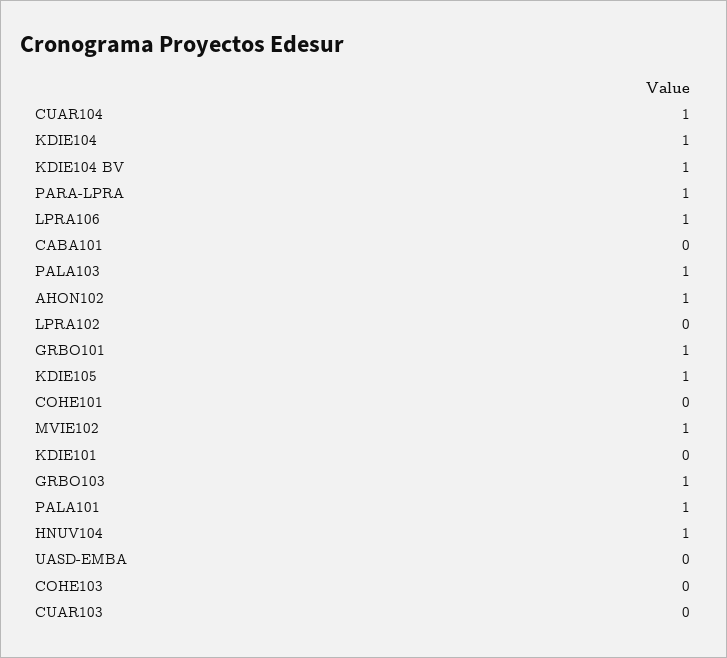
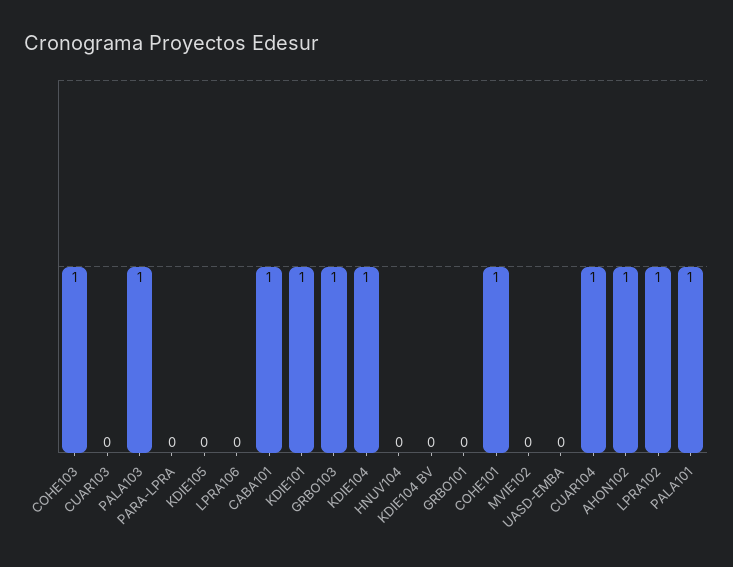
  {
    "CUAR104": 1,
    "KDIE104": 1,
-   "KDIE104 BV": 1,
+   "KDIE104 BV": 0,
-   "PARA-LPRA": 1,
+   "PARA-LPRA": 0,
-   "LPRA106": 1,
+   "LPRA106": 0,
-   "CABA101": 0,
+   "CABA101": 1,
    "PALA103": 1,
    "AHON102": 1,
-   "LPRA102": 0,
+   "LPRA102": 1,
-   "GRBO101": 1,
+   "GRBO101": 0,
-   "KDIE105": 1,
+   "KDIE105": 0,
-   "COHE101": 0,
+   "COHE101": 1,
-   "MVIE102": 1,
+   "MVIE102": 0,
-   "KDIE101": 0,
+   "KDIE101": 1,
    "GRBO103": 1,
    "PALA101": 1,
-   "HNUV104": 1,
+   "HNUV104": 0,
    "UASD-EMBA": 0,
-   "COHE103": 0,
+   "COHE103": 1,
    "CUAR103": 0
  }

